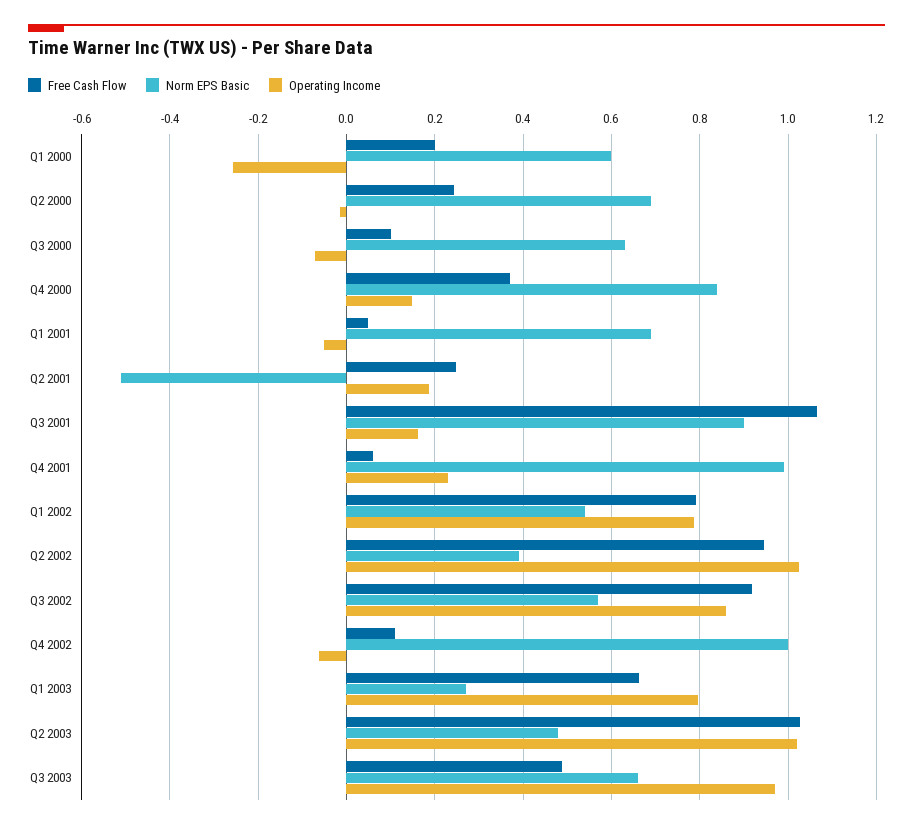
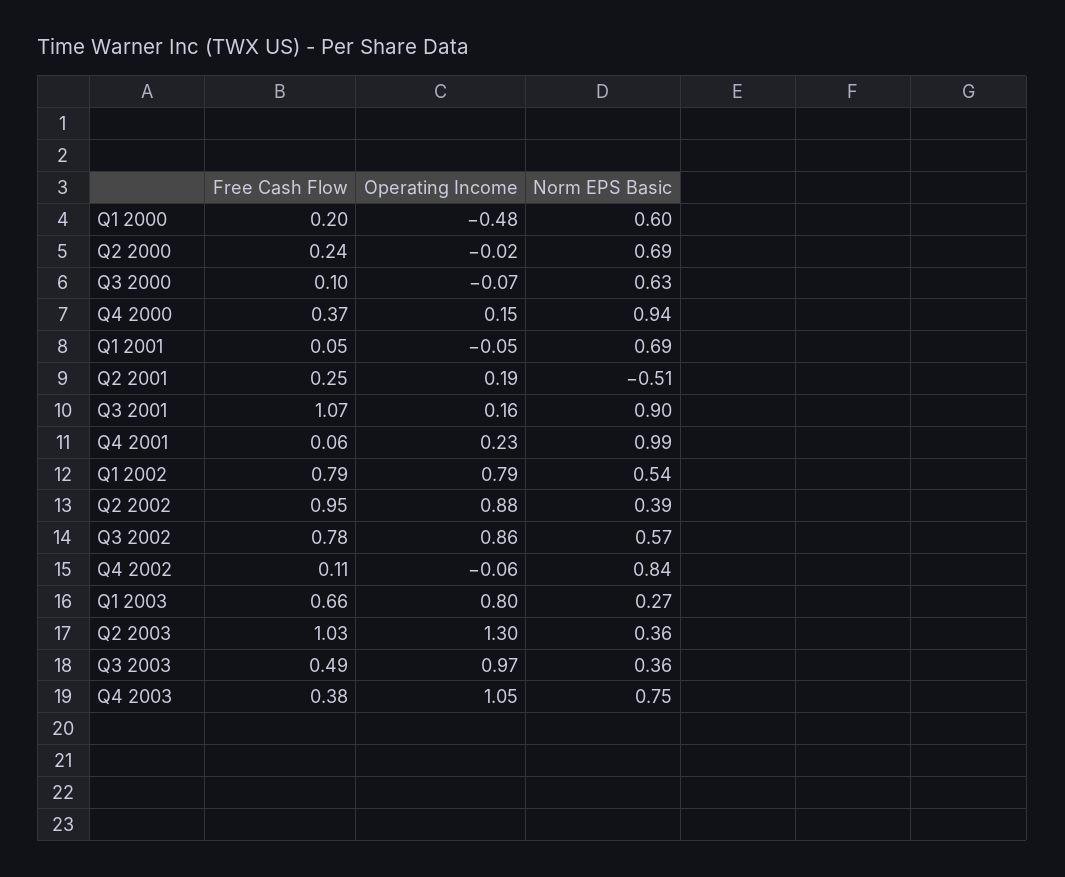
  {
    "Free Cash Flow": {
      "Q1 2000": 0.2,
      "Q2 2000": 0.24,
      "Q3 2000": 0.1,
      "Q4 2000": 0.37,
      "Q1 2001": 0.05,
      "Q2 2001": 0.25,
      "Q3 2001": 1.07,
      "Q4 2001": 0.06,
      "Q1 2002": 0.79,
      "Q2 2002": 0.95,
-     "Q3 2002": 0.92,
+     "Q3 2002": 0.78,
      "Q4 2002": 0.11,
      "Q1 2003": 0.66,
      "Q2 2003": 1.03,
-     "Q3 2003": 0.49
+     "Q3 2003": 0.49,
+     "Q4 2003": 0.38
    },
    "Norm EPS Basic": {
      "Q1 2000": 0.6,
      "Q2 2000": 0.69,
      "Q3 2000": 0.63,
-     "Q4 2000": 0.84,
+     "Q4 2000": 0.94,
      "Q1 2001": 0.69,
      "Q2 2001": -0.51,
      "Q3 2001": 0.9,
      "Q4 2001": 0.99,
      "Q1 2002": 0.54,
      "Q2 2002": 0.39,
      "Q3 2002": 0.57,
-     "Q4 2002": 1,
+     "Q4 2002": 0.84,
      "Q1 2003": 0.27,
-     "Q2 2003": 0.48,
+     "Q2 2003": 0.36,
-     "Q3 2003": 0.66
+     "Q3 2003": 0.36,
+     "Q4 2003": 0.75
    },
    "Operating Income": {
-     "Q1 2000": -0.26,
+     "Q1 2000": -0.48,
      "Q2 2000": -0.02,
      "Q3 2000": -0.07,
      "Q4 2000": 0.15,
      "Q1 2001": -0.05,
      "Q2 2001": 0.19,
      "Q3 2001": 0.16,
      "Q4 2001": 0.23,
      "Q1 2002": 0.79,
-     "Q2 2002": 1.02,
+     "Q2 2002": 0.88,
      "Q3 2002": 0.86,
      "Q4 2002": -0.06,
      "Q1 2003": 0.8,
-     "Q2 2003": 1.02,
+     "Q2 2003": 1.3,
-     "Q3 2003": 0.97
+     "Q3 2003": 0.97,
+     "Q4 2003": 1.05
    }
  }

